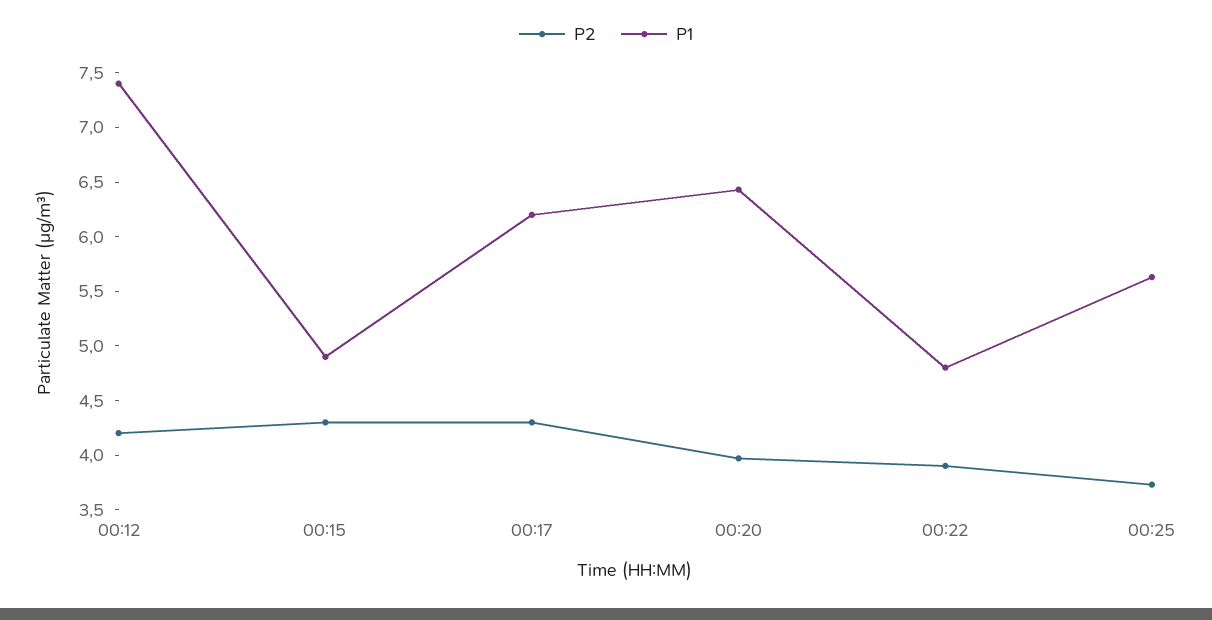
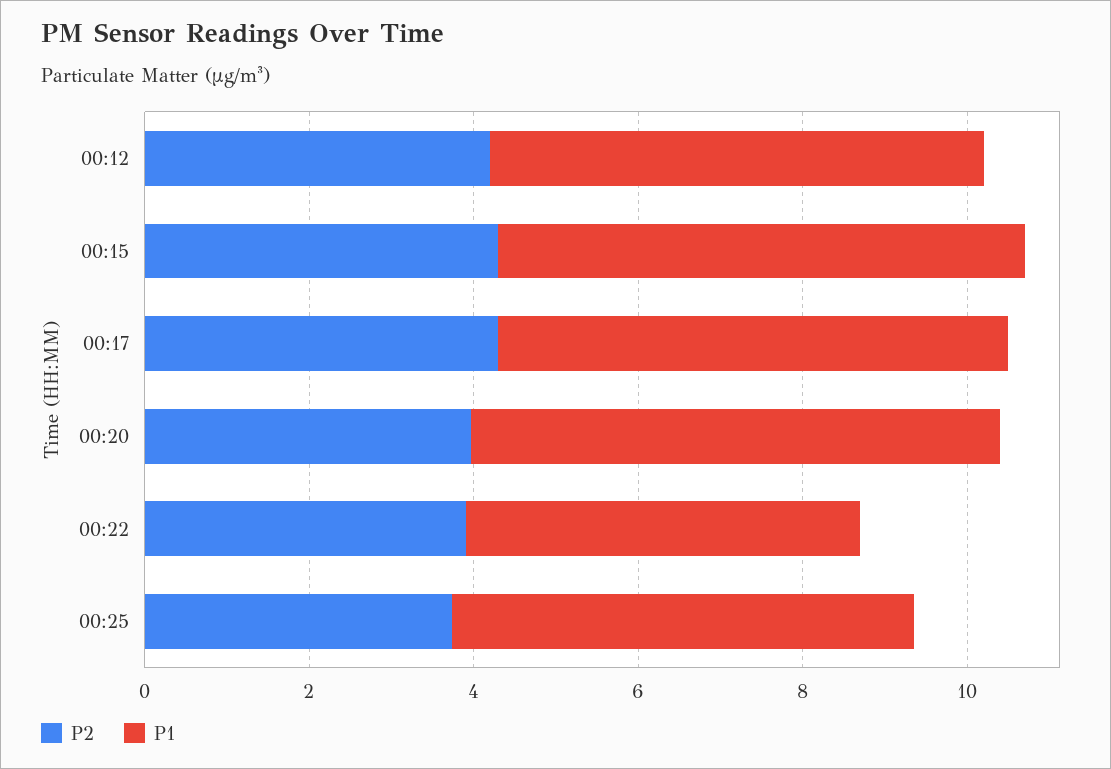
  {
    "P2": {
      "00:12": 4.2,
      "00:15": 4.3,
      "00:17": 4.3,
      "00:20": 4,
      "00:22": 3.9,
      "00:25": 3.7
    },
    "P1": {
-     "00:12": 7.4,
+     "00:12": 6,
-     "00:15": 4.9,
+     "00:15": 6.5,
      "00:17": 6.2,
      "00:20": 6.4,
      "00:22": 4.8,
      "00:25": 5.6
    }
  }

